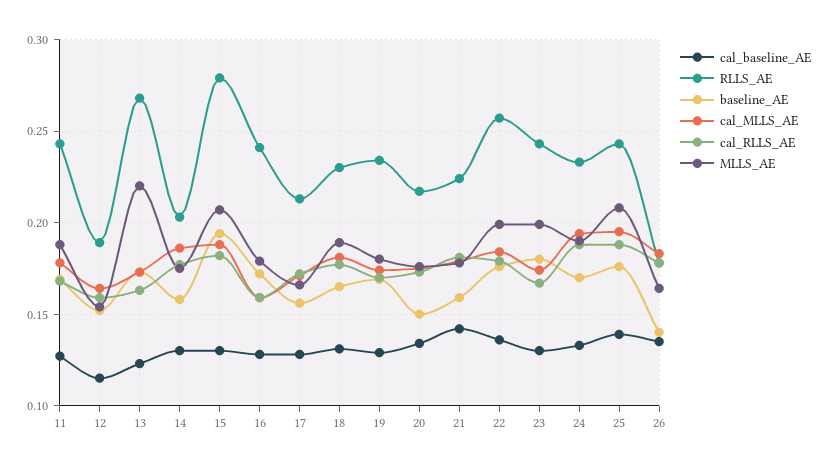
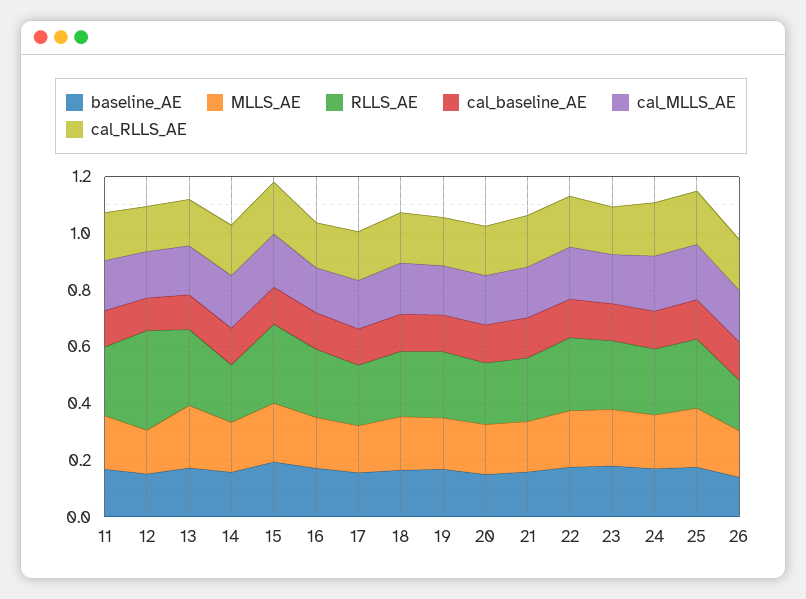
  {
    "cal_baseline_AE": {
      "11": 0.125,
      "12": 0.115,
      "13": 0.125,
      "14": 0.13,
      "15": 0.13,
      "16": 0.13,
      "17": 0.13,
      "18": 0.13,
      "19": 0.13,
      "20": 0.135,
      "21": 0.14,
      "22": 0.135,
      "23": 0.13,
      "24": 0.135,
      "25": 0.14,
      "26": 0.135
    },
    "RLLS_AE": {
      "11": 0.245,
-     "12": 0.19,
+     "12": 0.35,
      "13": 0.27,
      "14": 0.205,
      "15": 0.28,
      "16": 0.24,
      "17": 0.215,
      "18": 0.23,
      "19": 0.235,
      "20": 0.215,
      "21": 0.225,
      "22": 0.255,
      "23": 0.245,
      "24": 0.235,
      "25": 0.245,
      "26": 0.18
    },
    "baseline_AE": {
      "11": 0.17,
      "12": 0.15,
      "13": 0.175,
      "14": 0.16,
      "15": 0.195,
      "16": 0.17,
      "17": 0.155,
      "18": 0.165,
      "19": 0.17,
      "20": 0.15,
      "21": 0.16,
      "22": 0.175,
      "23": 0.18,
      "24": 0.17,
      "25": 0.175,
      "26": 0.14
    },
    "cal_MLLS_AE": {
      "11": 0.18,
      "12": 0.165,
      "13": 0.175,
      "14": 0.185,
      "15": 0.19,
      "16": 0.16,
      "17": 0.17,
      "18": 0.18,
      "19": 0.175,
      "20": 0.175,
      "21": 0.18,
      "22": 0.185,
      "23": 0.175,
      "24": 0.195,
      "25": 0.195,
      "26": 0.185
    },
    "cal_RLLS_AE": {
      "11": 0.17,
      "12": 0.16,
      "13": 0.165,
      "14": 0.175,
      "15": 0.18,
      "16": 0.16,
      "17": 0.17,
      "18": 0.175,
      "19": 0.17,
      "20": 0.175,
      "21": 0.18,
      "22": 0.18,
      "23": 0.165,
      "24": 0.19,
      "25": 0.19,
      "26": 0.18
    },
    "MLLS_AE": {
      "11": 0.19,
      "12": 0.155,
      "13": 0.22,
      "14": 0.175,
      "15": 0.205,
      "16": 0.18,
      "17": 0.165,
      "18": 0.19,
      "19": 0.18,
      "20": 0.175,
      "21": 0.18,
      "22": 0.2,
      "23": 0.2,
      "24": 0.19,
      "25": 0.21,
      "26": 0.165
    }
  }

